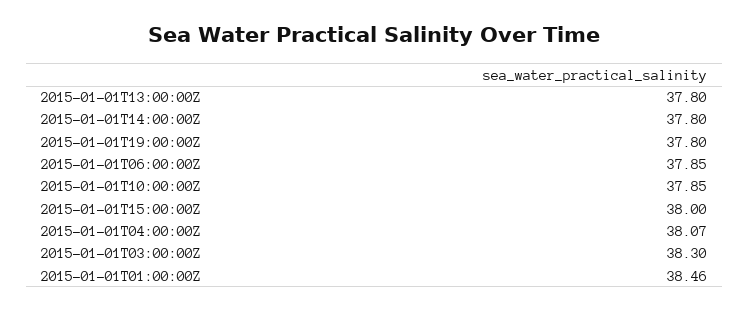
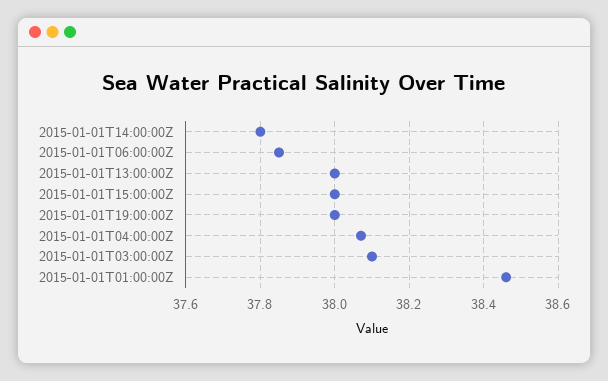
  {
-   "2015-01-01T13:00:00Z": 37.8,
+   "2015-01-01T13:00:00Z": 38,
    "2015-01-01T14:00:00Z": 37.8,
-   "2015-01-01T19:00:00Z": 37.8,
+   "2015-01-01T19:00:00Z": 38,
    "2015-01-01T06:00:00Z": 37.85,
-   "2015-01-01T10:00:00Z": 37.85,
    "2015-01-01T15:00:00Z": 38,
    "2015-01-01T04:00:00Z": 38.07,
-   "2015-01-01T03:00:00Z": 38.3,
+   "2015-01-01T03:00:00Z": 38.1,
    "2015-01-01T01:00:00Z": 38.46
  }

